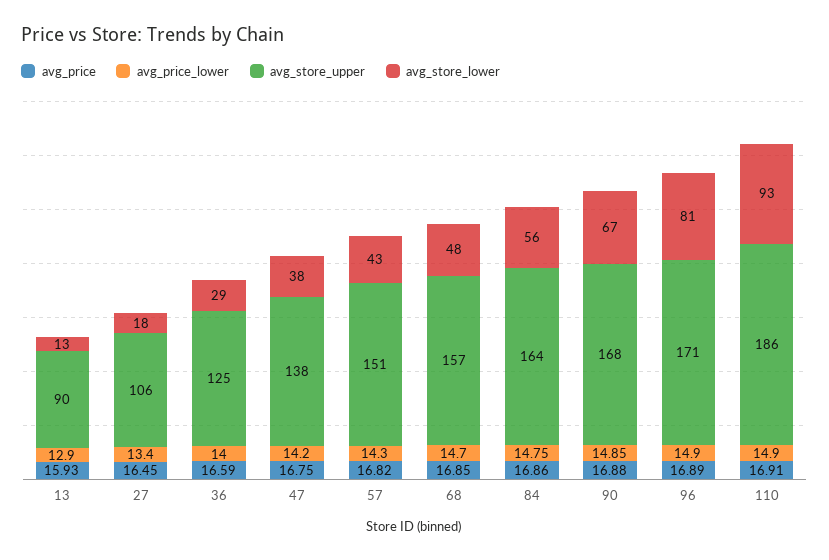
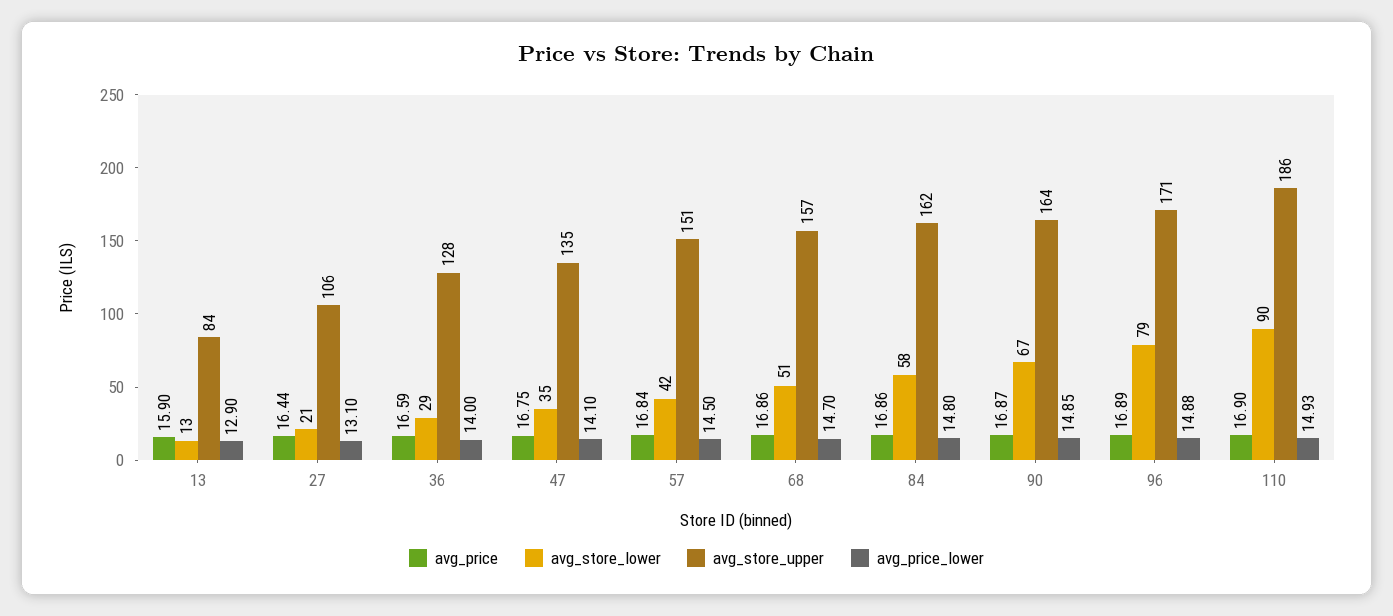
  {
    "avg_price": {
-     "13": 15.93,
+     "13": 15.9,
-     "27": 16.45,
+     "27": 16.44,
      "36": 16.59,
      "47": 16.75,
-     "57": 16.82,
+     "57": 16.84,
-     "68": 16.85,
+     "68": 16.86,
      "84": 16.86,
-     "90": 16.88,
+     "90": 16.87,
      "96": 16.89,
-     "110": 16.91
+     "110": 16.9
    },
    "avg_price_lower": {
      "13": 12.9,
-     "27": 13.4,
+     "27": 13.1,
      "36": 14,
-     "47": 14.2,
+     "47": 14.1,
-     "57": 14.3,
+     "57": 14.5,
      "68": 14.7,
-     "84": 14.75,
+     "84": 14.8,
      "90": 14.85,
-     "96": 14.9,
+     "96": 14.88,
-     "110": 14.9
+     "110": 14.93
    },
    "avg_store_upper": {
-     "13": 90,
+     "13": 84,
      "27": 106,
-     "36": 125,
+     "36": 128,
-     "47": 138,
+     "47": 135,
      "57": 151,
      "68": 157,
-     "84": 164,
+     "84": 162,
-     "90": 168,
+     "90": 164,
      "96": 171,
      "110": 186
    },
    "avg_store_lower": {
      "13": 13,
-     "27": 18,
+     "27": 21,
      "36": 29,
-     "47": 38,
+     "47": 35,
-     "57": 43,
+     "57": 42,
-     "68": 48,
+     "68": 51,
-     "84": 56,
+     "84": 58,
      "90": 67,
-     "96": 81,
+     "96": 79,
-     "110": 93
+     "110": 90
    }
  }

